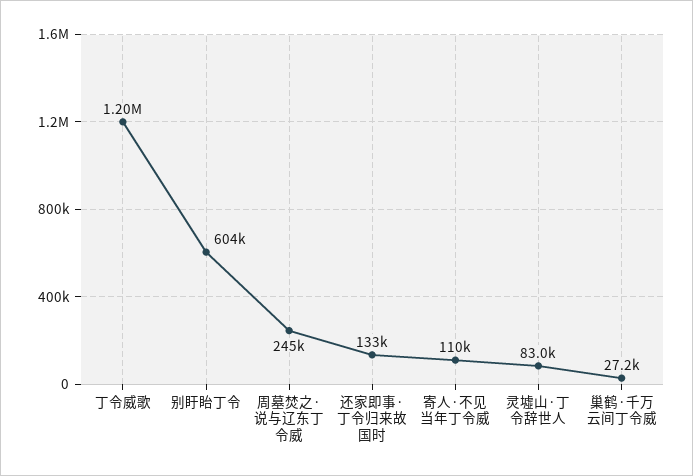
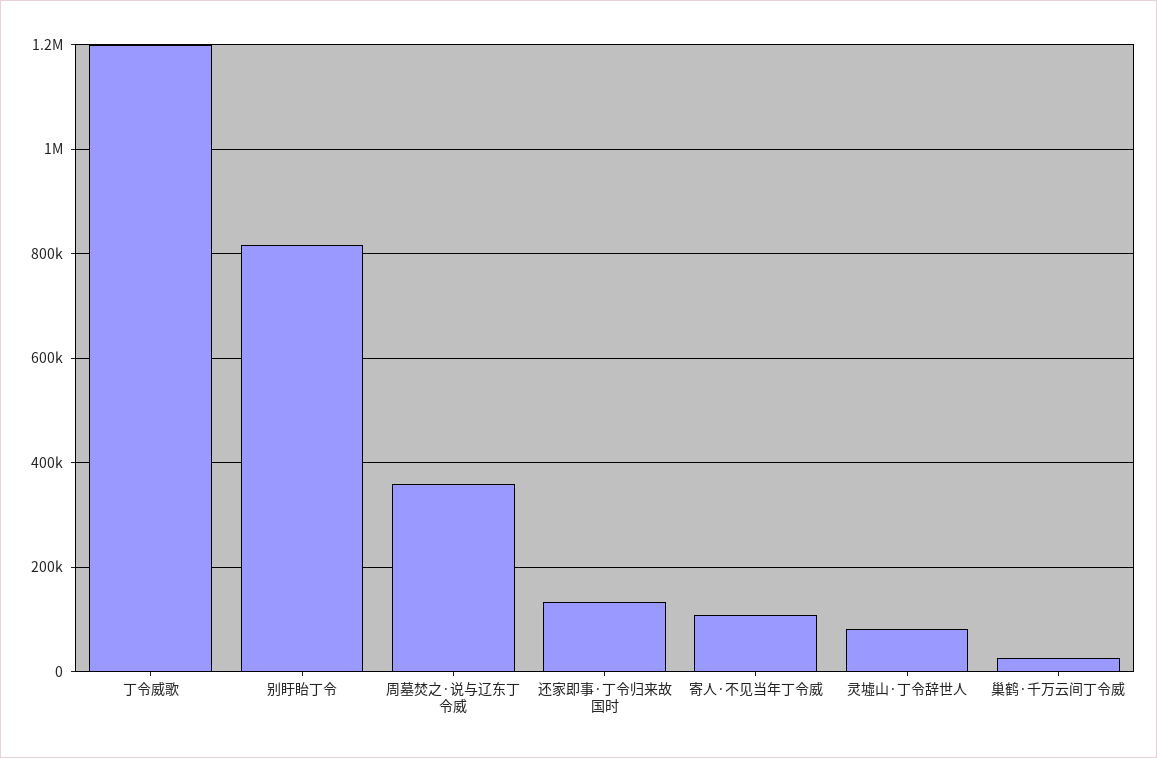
  {
    "丁令威歌": 1200000,
-   "别盱眙丁令": 604000,
+   "别盱眙丁令": 820000,
-   "周墓焚之·说与辽东丁令威": 245000,
+   "周墓焚之·说与辽东丁令威": 360000,
    "还家即事·丁令归来故国时": 133000,
    "寄人·不见当年丁令威": 110000,
    "灵墟山·丁令辞世人": 83000,
    "巢鹤·千万云间丁令威": 27200
  }

